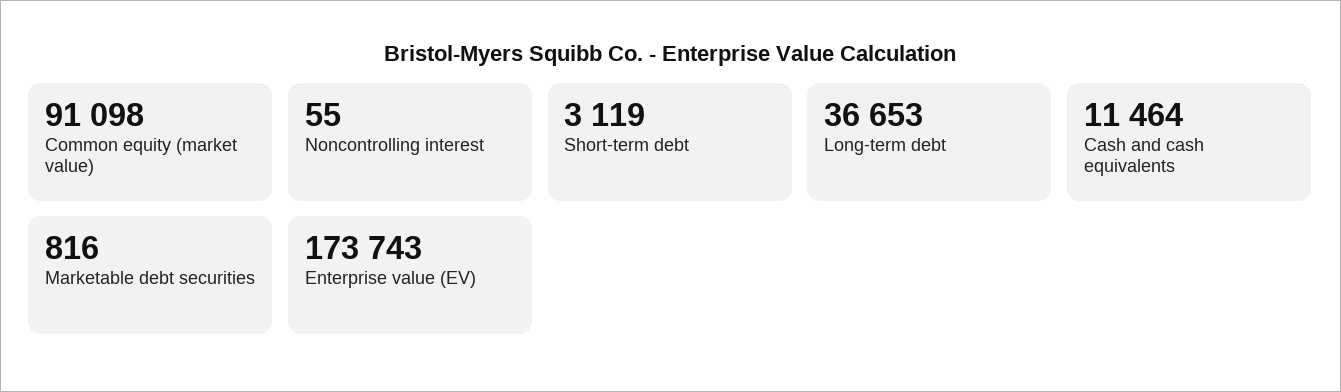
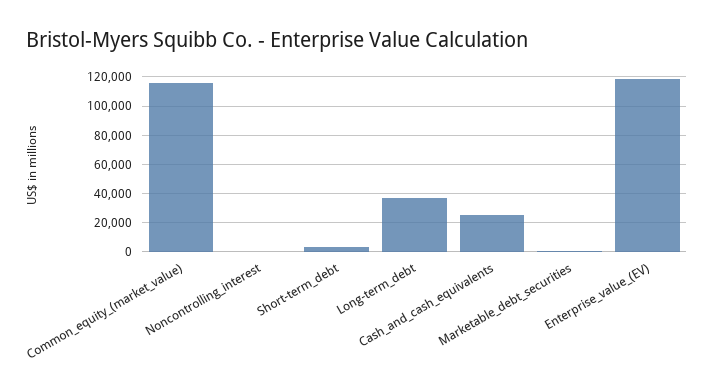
  {
-   "Common equity (market value)": 91098,
+   "Common equity (market value)": 115000,
    "Noncontrolling interest": 55,
    "Short-term debt": 3119,
    "Long-term debt": 36653,
-   "Cash and cash equivalents": 11464,
+   "Cash and cash equivalents": 25000,
    "Marketable debt securities": 816,
-   "Enterprise value (EV)": 173743
+   "Enterprise value (EV)": 120000
  }

